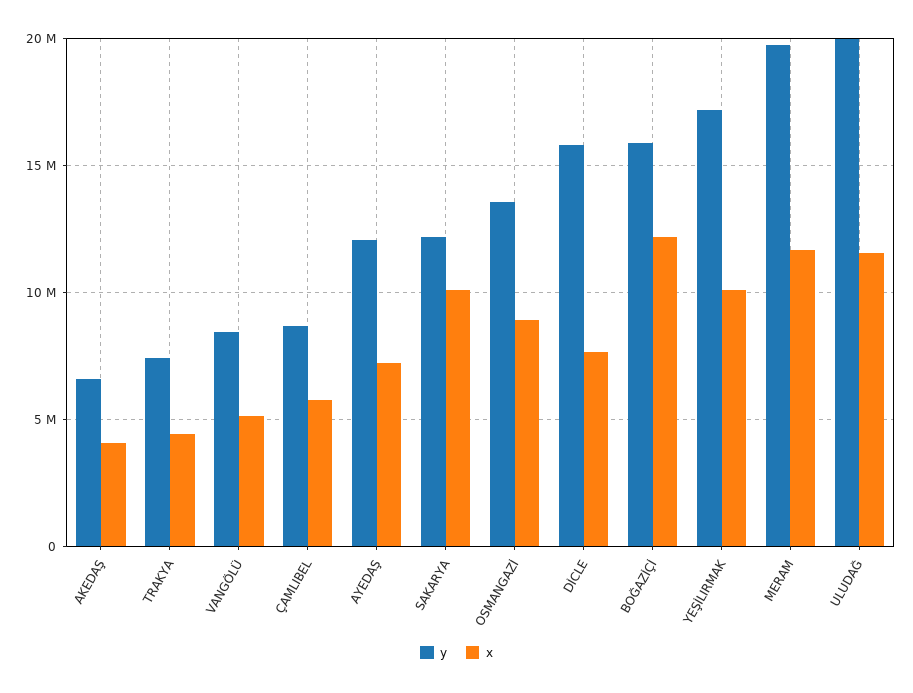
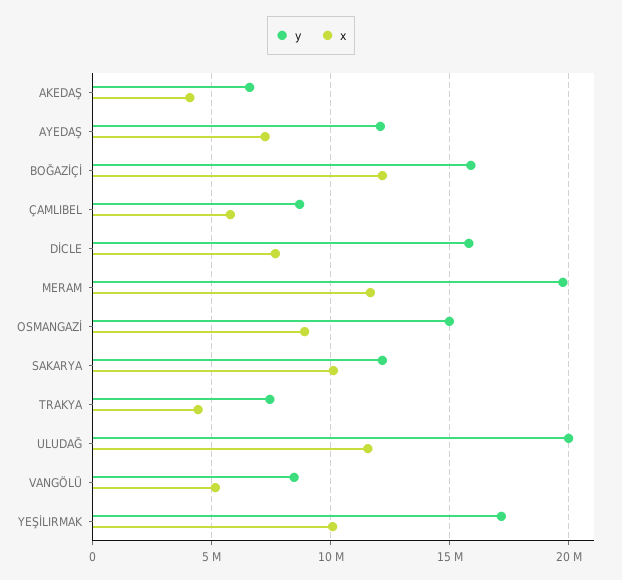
  {
    "y": {
      "AKEDAŞ": 6500000,
      "TRAKYA": 7500000,
      "VANGÖLÜ": 8500000,
      "ÇAMLIBEL": 8500000,
      "AYEDAŞ": 12000000,
      "SAKARYA": 12000000,
-     "OSMANGAZİ": 13500000,
+     "OSMANGAZİ": 15000000,
      "DİCLE": 16000000,
      "BOĞAZİÇİ": 16000000,
      "YEŞİLIRMAK": 17000000,
      "MERAM": 20000000,
      "ULUDAĞ": 20000000
    },
    "x": {
      "AKEDAŞ": 4000000,
      "TRAKYA": 4500000,
      "VANGÖLÜ": 5000000,
      "ÇAMLIBEL": 6000000,
      "AYEDAŞ": 7000000,
      "SAKARYA": 10000000,
      "OSMANGAZİ": 9000000,
      "DİCLE": 7500000,
      "BOĞAZİÇİ": 12000000,
      "YEŞİLIRMAK": 10000000,
      "MERAM": 11500000,
      "ULUDAĞ": 11500000
    }
  }

